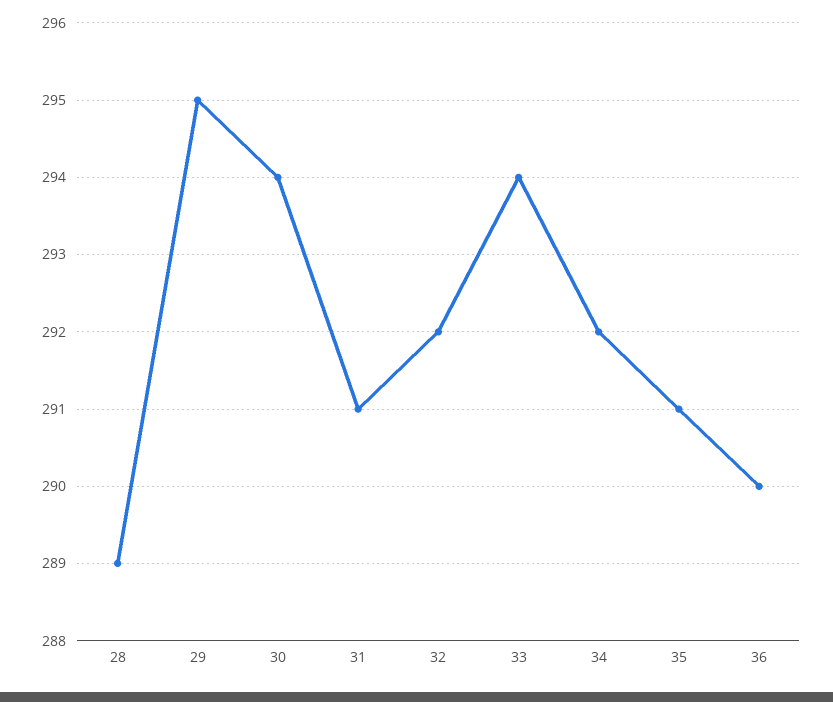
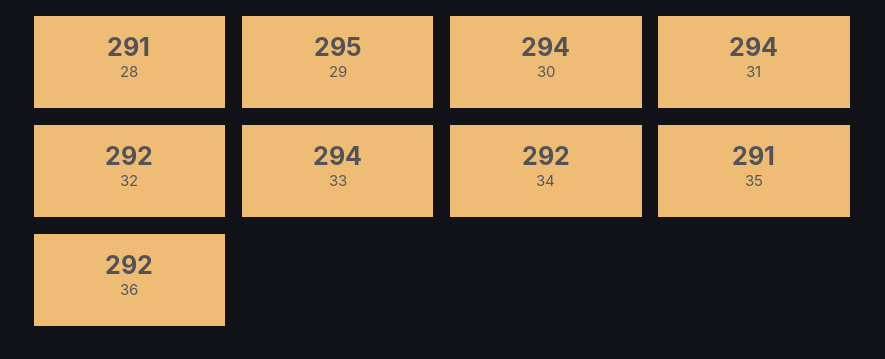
  {
-   "28": 289,
+   "28": 291,
    "29": 295,
    "30": 294,
-   "31": 291,
+   "31": 294,
    "32": 292,
    "33": 294,
    "34": 292,
    "35": 291,
-   "36": 290
+   "36": 292
  }

